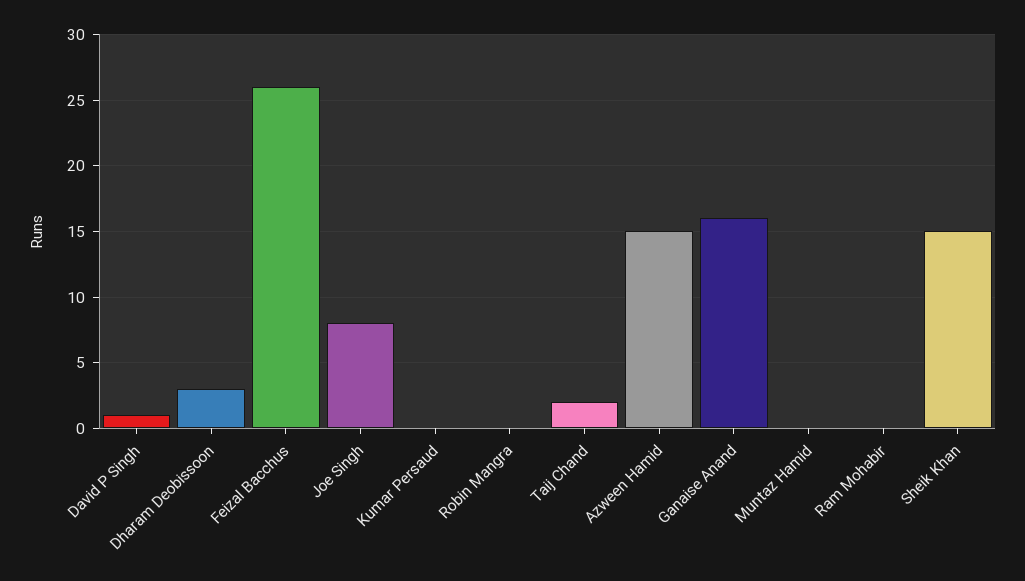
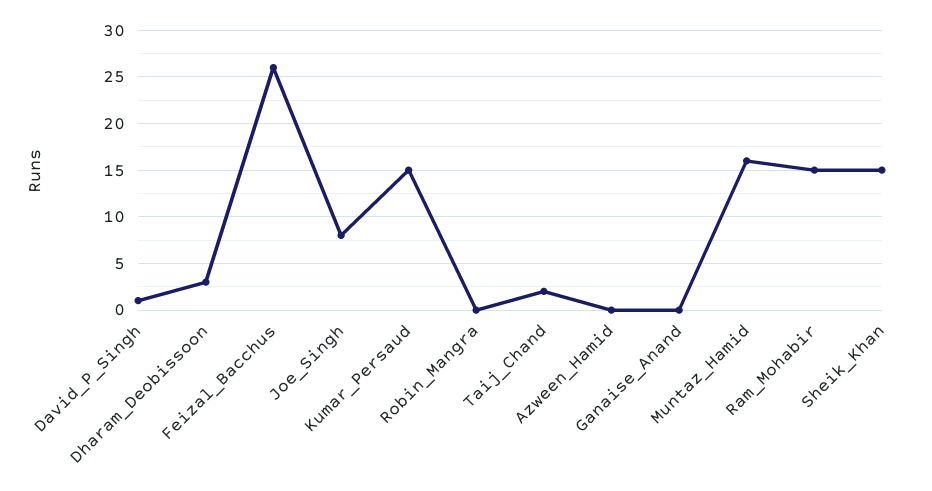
  {
    "David P Singh": 1,
    "Dharam Deobissoon": 3,
    "Feizal Bacchus": 26,
    "Joe Singh": 8,
-   "Kumar Persaud": 0,
+   "Kumar Persaud": 15,
    "Robin Mangra": 0,
    "Taij Chand": 2,
-   "Azween Hamid": 15,
+   "Azween Hamid": 0,
-   "Ganaise Anand": 16,
+   "Ganaise Anand": 0,
-   "Muntaz Hamid": 0,
+   "Muntaz Hamid": 16,
-   "Ram Mohabir": 0,
+   "Ram Mohabir": 15,
    "Sheik Khan": 15
  }

